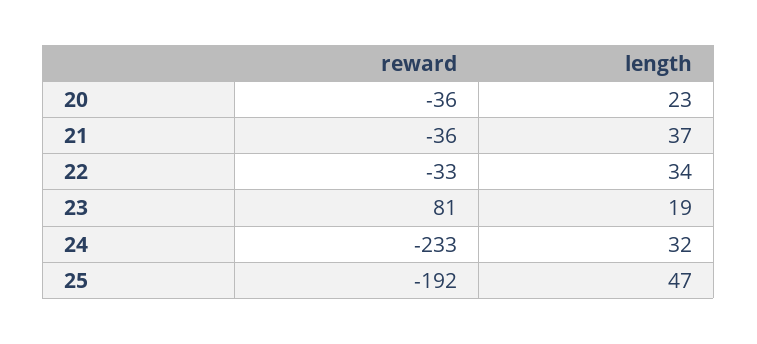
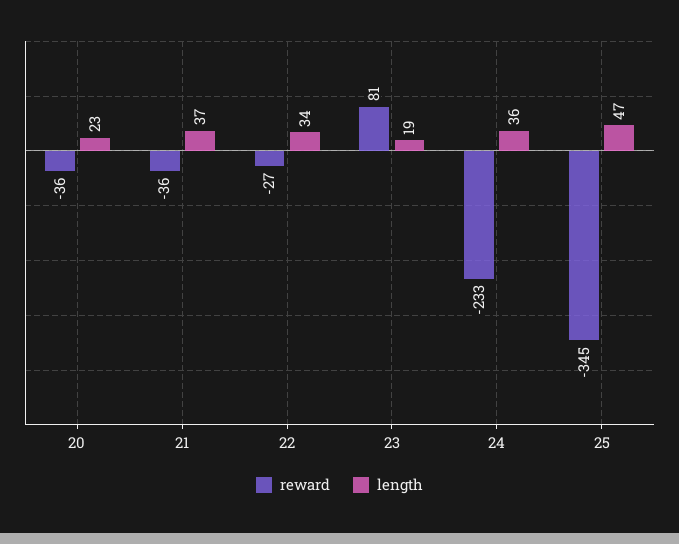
  {
    "reward": {
      "20": -36,
      "21": -36,
-     "22": -33,
+     "22": -27,
      "23": 81,
      "24": -233,
-     "25": -192
+     "25": -345
    },
    "length": {
      "20": 23,
      "21": 37,
      "22": 34,
      "23": 19,
-     "24": 32,
+     "24": 36,
      "25": 47
    }
  }

